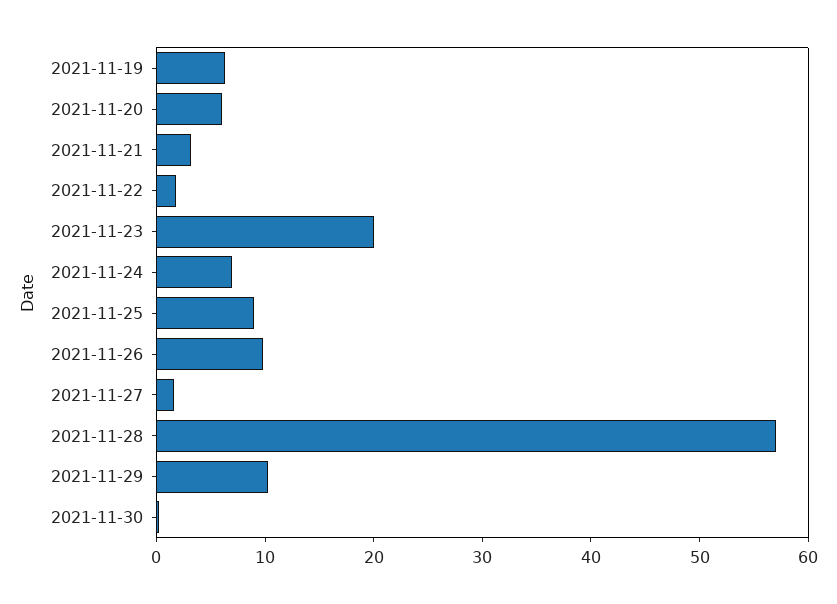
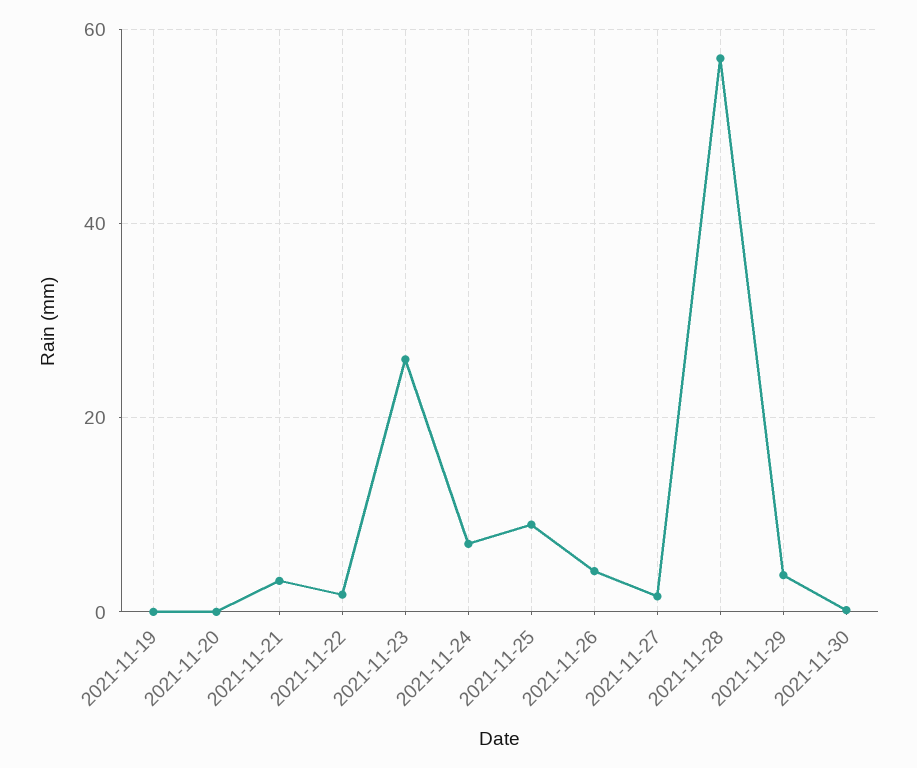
  {
-   "2021-11-19": 6,
+   "2021-11-19": 0,
-   "2021-11-20": 6,
+   "2021-11-20": 0,
    "2021-11-21": 4,
    "2021-11-22": 2,
-   "2021-11-23": 20,
+   "2021-11-23": 26,
    "2021-11-24": 8,
    "2021-11-25": 10,
-   "2021-11-26": 10,
+   "2021-11-26": 4,
    "2021-11-27": 2,
    "2021-11-28": 58,
-   "2021-11-29": 10,
+   "2021-11-29": 4,
    "2021-11-30": 0
  }

